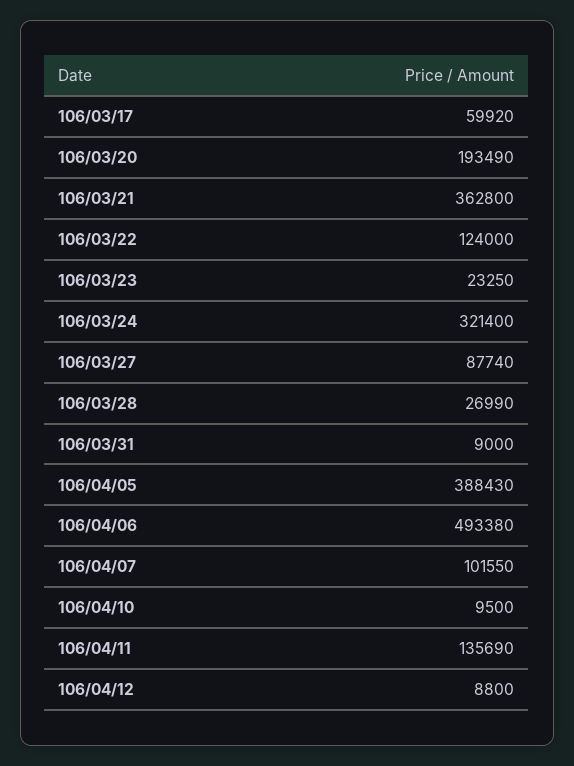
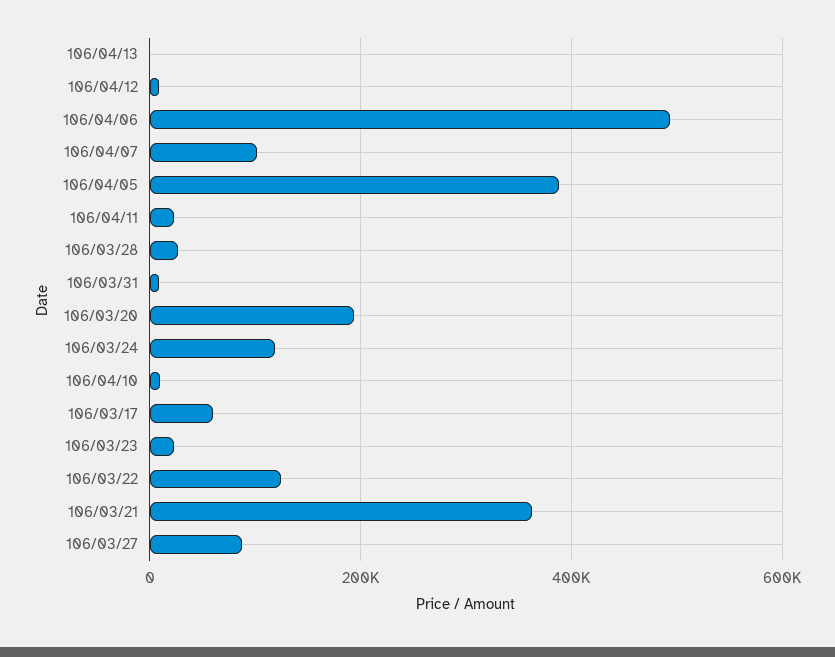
  {
    "106/03/17": 59920,
    "106/03/20": 193490,
    "106/03/21": 362800,
    "106/03/22": 124000,
    "106/03/23": 23250,
-   "106/03/24": 321400,
+   "106/03/24": 120000,
    "106/03/27": 87740,
    "106/03/28": 26990,
    "106/03/31": 9000,
    "106/04/05": 388430,
    "106/04/06": 493380,
    "106/04/07": 101550,
    "106/04/10": 9500,
-   "106/04/11": 135690,
+   "106/04/11": 20000,
-   "106/04/12": 8800
+   "106/04/12": 8800,
+   "106/04/13": 0
  }

